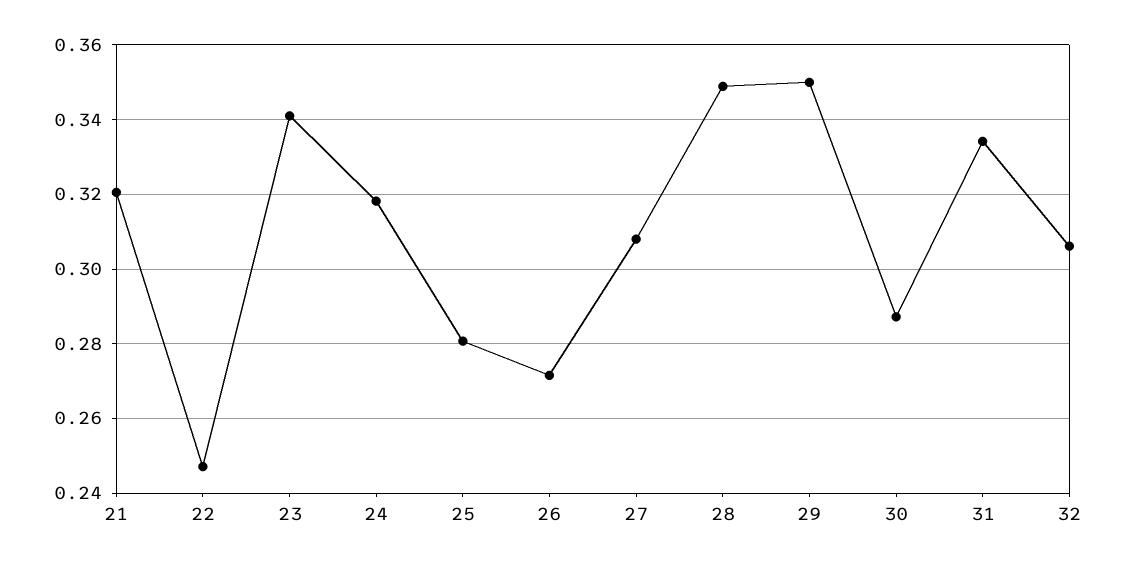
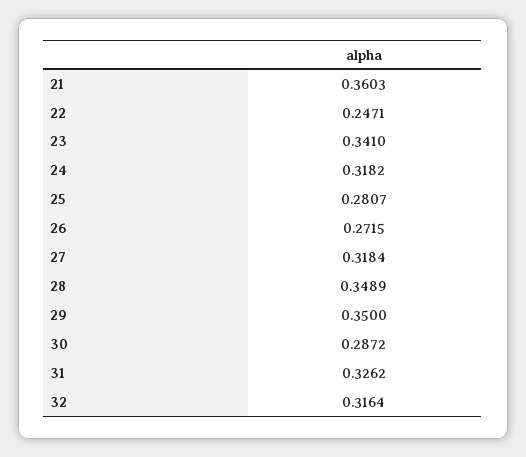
  {
-   "21": 0.32,
+   "21": 0.3603,
    "22": 0.2471,
    "23": 0.341,
    "24": 0.3182,
    "25": 0.2807,
    "26": 0.2715,
-   "27": 0.308,
+   "27": 0.3184,
    "28": 0.3489,
    "29": 0.35,
    "30": 0.2872,
-   "31": 0.334,
+   "31": 0.3262,
-   "32": 0.306
+   "32": 0.3164
  }

